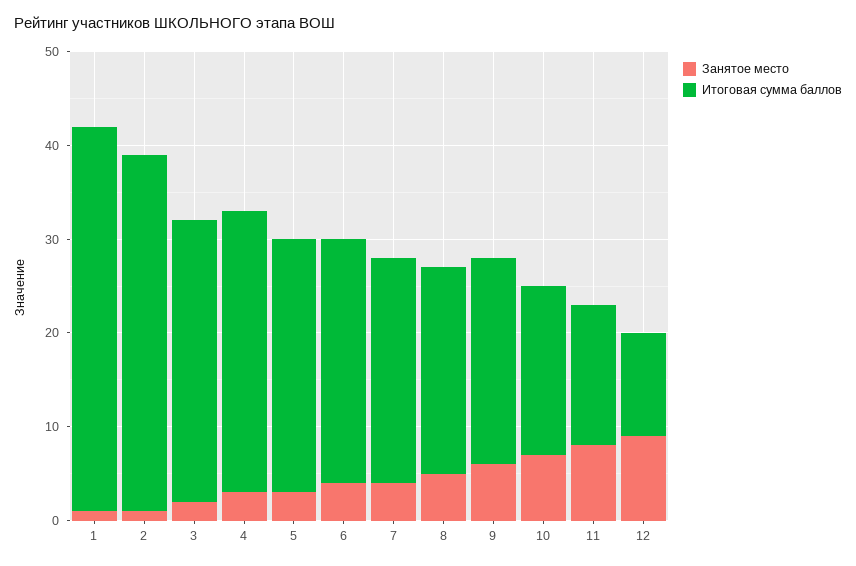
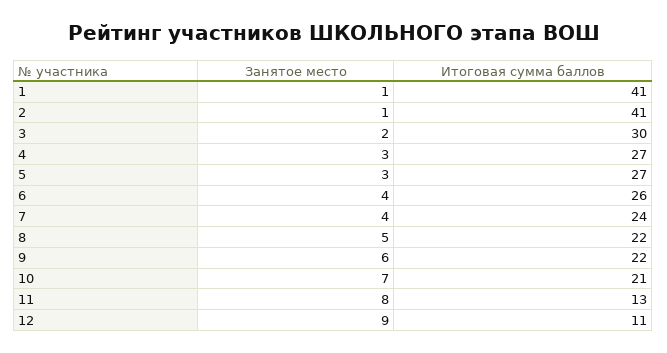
  {
    "Занятое место": {
      "1": 1,
      "2": 1,
      "3": 2,
      "4": 3,
      "5": 3,
      "6": 4,
      "7": 4,
      "8": 5,
      "9": 6,
      "10": 7,
      "11": 8,
      "12": 9
    },
    "Итоговая сумма баллов": {
      "1": 41,
-     "2": 38,
+     "2": 41,
      "3": 30,
-     "4": 30,
+     "4": 27,
      "5": 27,
      "6": 26,
      "7": 24,
      "8": 22,
      "9": 22,
-     "10": 18,
+     "10": 21,
-     "11": 15,
+     "11": 13,
      "12": 11
    }
  }

